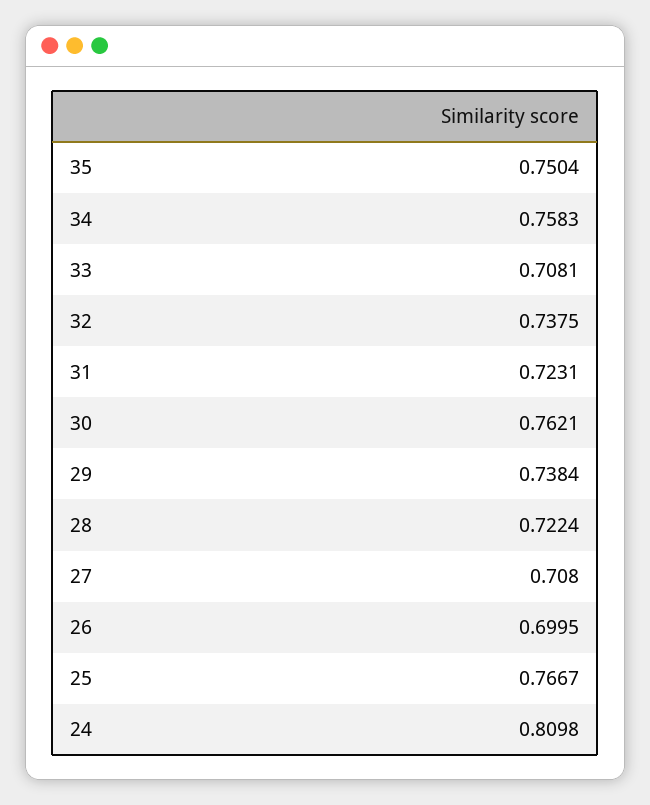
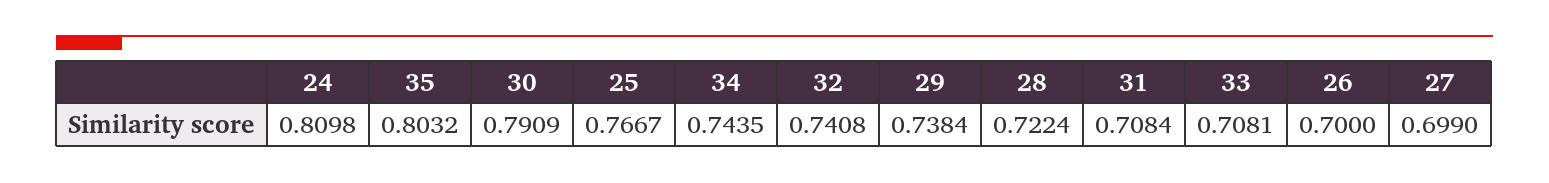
  {
-   "35": 0.7504,
+   "35": 0.8032,
-   "34": 0.7583,
+   "34": 0.7435,
    "33": 0.7081,
-   "32": 0.7375,
+   "32": 0.7408,
-   "31": 0.7231,
+   "31": 0.7084,
-   "30": 0.7621,
+   "30": 0.7909,
    "29": 0.7384,
    "28": 0.7224,
-   "27": 0.708,
+   "27": 0.699,
-   "26": 0.6995,
+   "26": 0.7,
    "25": 0.7667,
    "24": 0.8098
  }

